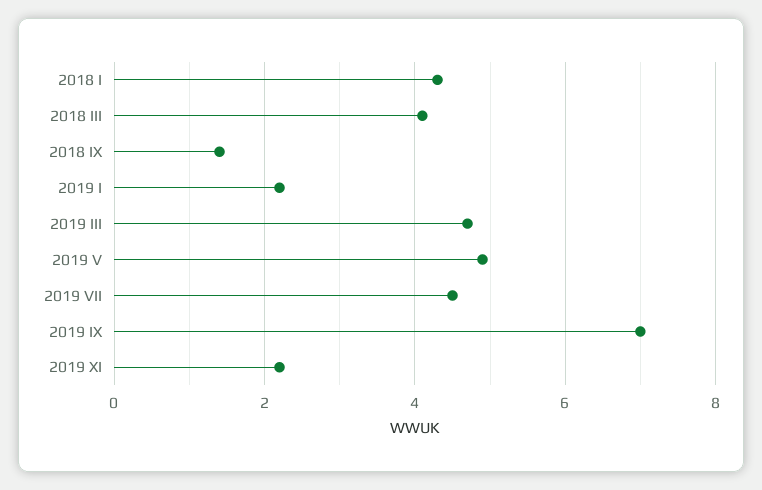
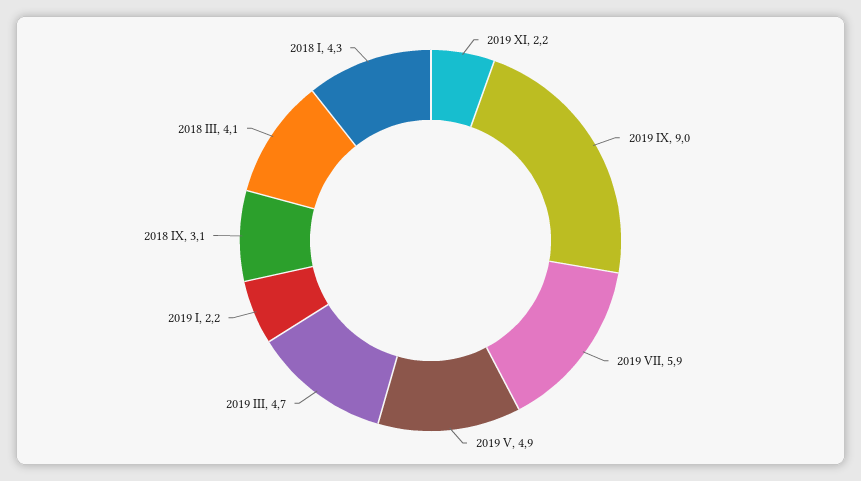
  {
    "2018 I": 4.3,
    "2018 III": 4.1,
-   "2018 IX": 1.5,
+   "2018 IX": 3.1,
    "2019 I": 2.2,
    "2019 III": 4.7,
    "2019 V": 4.9,
-   "2019 VII": 4.5,
+   "2019 VII": 5.9,
-   "2019 IX": 7,
+   "2019 IX": 9,
    "2019 XI": 2.2
  }

